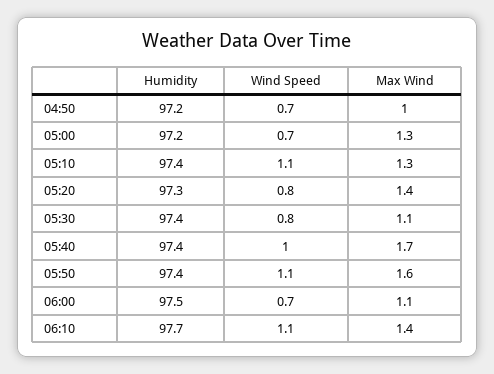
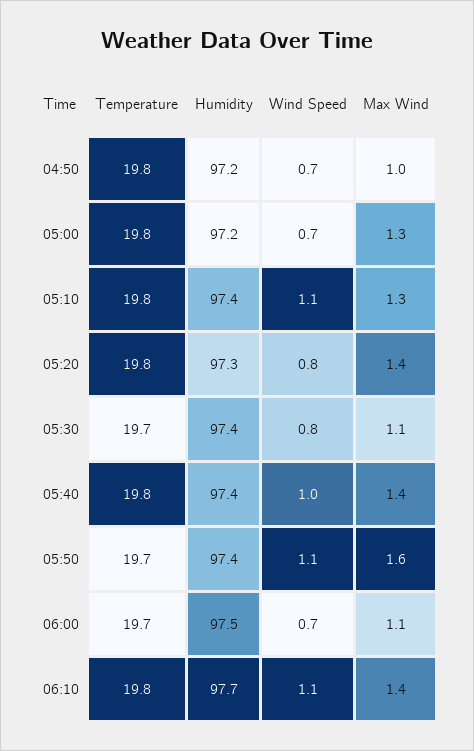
  {
    "Humidity": {
      "04:50": 97.2,
      "05:00": 97.2,
      "05:10": 97.4,
      "05:20": 97.3,
      "05:30": 97.4,
      "05:40": 97.4,
      "05:50": 97.4,
      "06:00": 97.5,
      "06:10": 97.7
    },
    "Wind Speed": {
      "04:50": 0.7,
      "05:00": 0.7,
      "05:10": 1.1,
      "05:20": 0.8,
      "05:30": 0.8,
      "05:40": 1,
      "05:50": 1.1,
      "06:00": 0.7,
      "06:10": 1.1
    },
    "Max Wind": {
      "04:50": 1,
      "05:00": 1.3,
      "05:10": 1.3,
      "05:20": 1.4,
      "05:30": 1.1,
-     "05:40": 1.7,
+     "05:40": 1.4,
      "05:50": 1.6,
      "06:00": 1.1,
      "06:10": 1.4
-   }
+   },
+   "Temperature": {
+     "04:50": 19.8,
+     "05:00": 19.8,
+     "05:10": 19.8,
+     "05:20": 19.8,
+     "05:30": 19.7,
+     "05:40": 19.8,
+     "05:50": 19.7,
+     "06:00": 19.7,
+     "06:10": 19.8
+   }
  }

